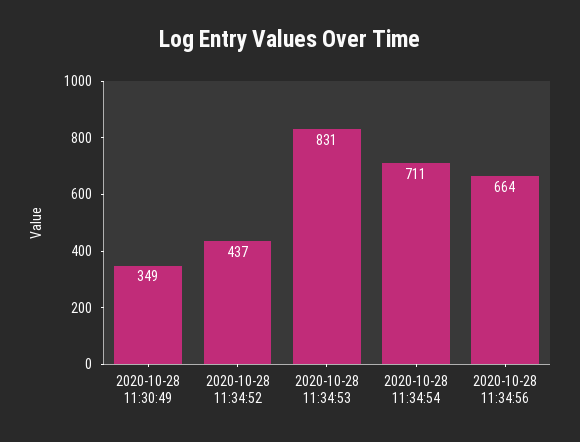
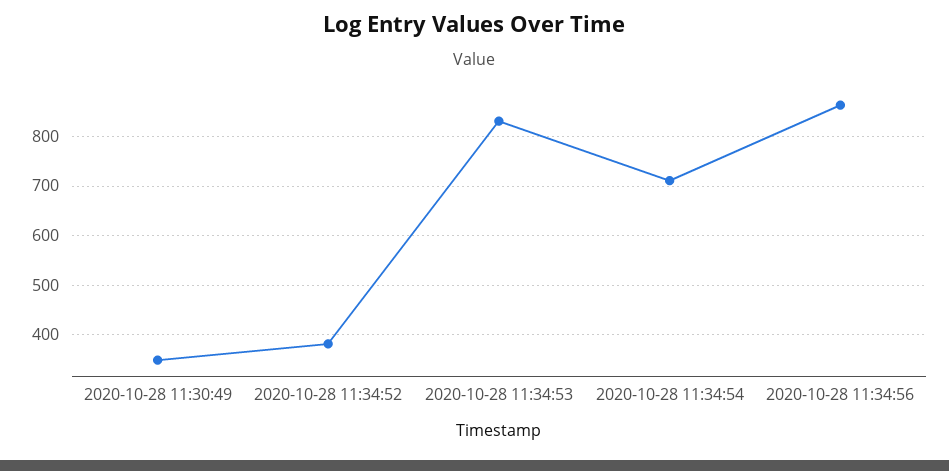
  {
    "2020-10-28 11:30:49": 349,
-   "2020-10-28 11:34:52": 437,
+   "2020-10-28 11:34:52": 380,
    "2020-10-28 11:34:53": 831,
    "2020-10-28 11:34:54": 711,
-   "2020-10-28 11:34:56": 664
+   "2020-10-28 11:34:56": 860
  }

